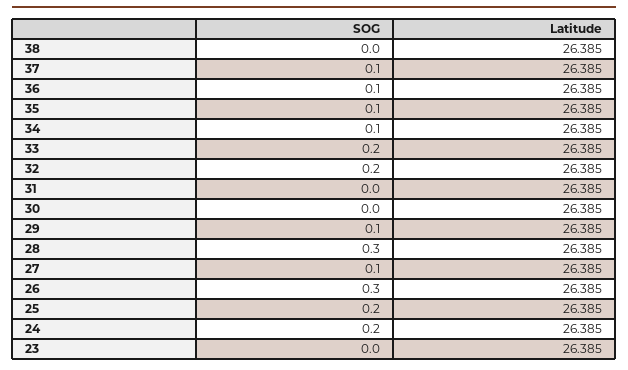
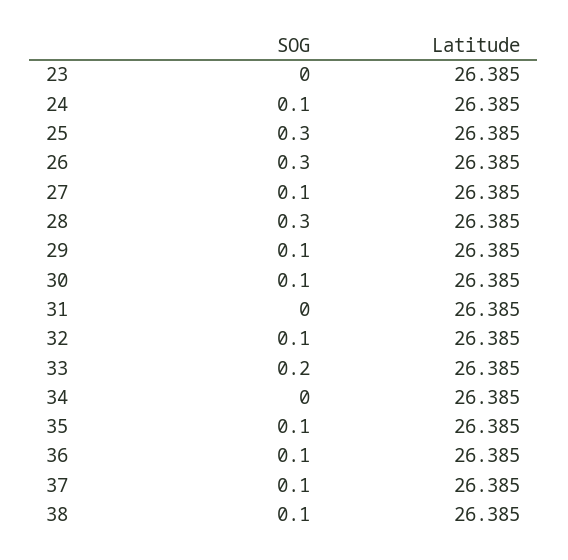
  {
    "SOG": {
-     "38": 0,
+     "38": 0.1,
      "37": 0.1,
      "36": 0.1,
      "35": 0.1,
-     "34": 0.1,
+     "34": 0,
      "33": 0.2,
-     "32": 0.2,
+     "32": 0.1,
      "31": 0,
-     "30": 0,
+     "30": 0.1,
      "29": 0.1,
      "28": 0.3,
      "27": 0.1,
      "26": 0.3,
-     "25": 0.2,
+     "25": 0.3,
-     "24": 0.2,
+     "24": 0.1,
      "23": 0
    },
    "Latitude": {
      "38": 26.385,
      "37": 26.385,
      "36": 26.385,
      "35": 26.385,
      "34": 26.385,
      "33": 26.385,
      "32": 26.385,
      "31": 26.385,
      "30": 26.385,
      "29": 26.385,
      "28": 26.385,
      "27": 26.385,
      "26": 26.385,
      "25": 26.385,
      "24": 26.385,
      "23": 26.385
    }
  }

